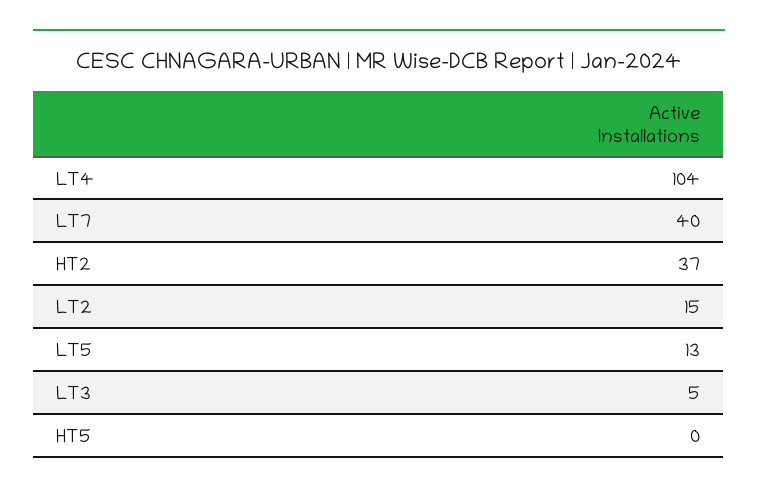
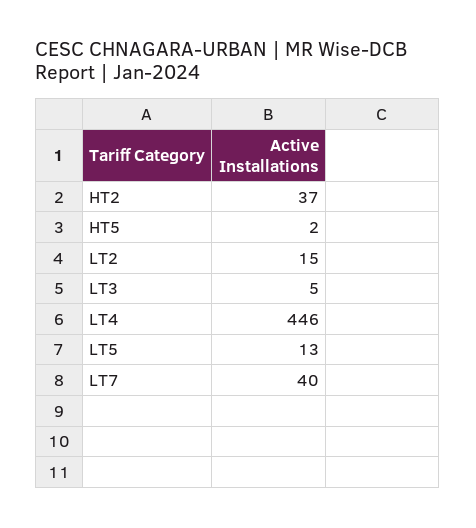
  {
-   "LT4": 104,
+   "LT4": 446,
    "LT7": 40,
    "HT2": 37,
    "LT2": 15,
    "LT5": 13,
    "LT3": 5,
-   "HT5": 0
+   "HT5": 2
  }

